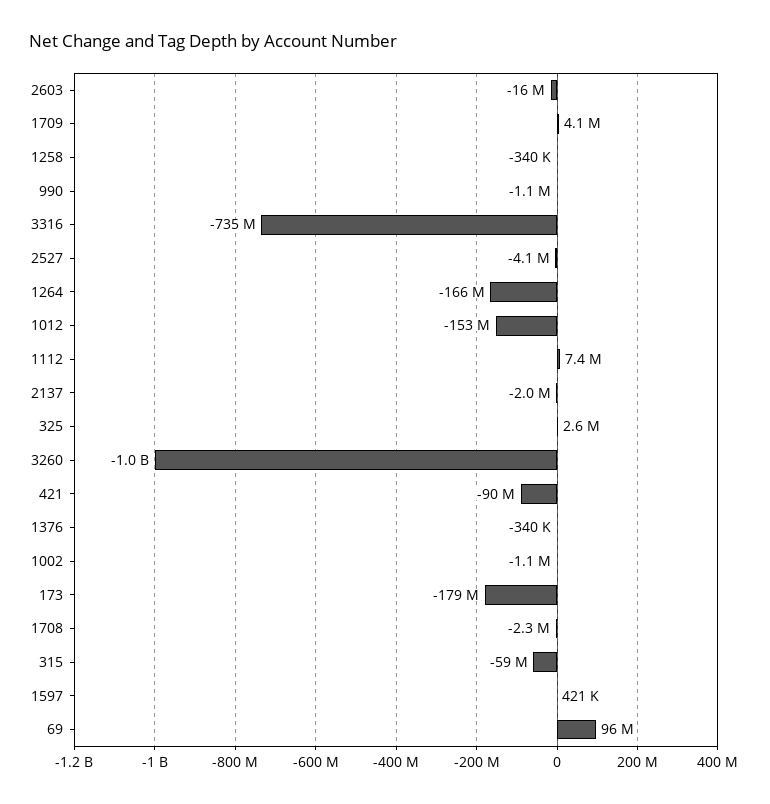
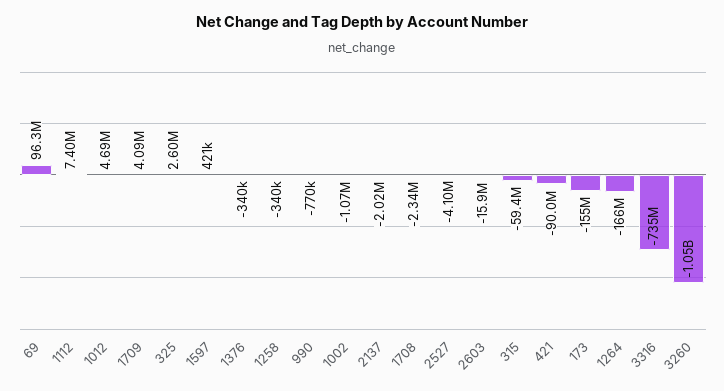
  {
    "2603": -15900000,
    "1709": 4090000,
    "1258": -340000,
-   "990": -1100000,
+   "990": -770000,
    "3316": -735000000,
    "2527": -4100000,
    "1264": -166000000,
-   "1012": -153000000,
+   "1012": 4690000,
    "1112": 7400000,
    "2137": -2020000,
    "325": 2600000,
    "3260": -1050000000,
    "421": -90000000,
    "1376": -340000,
    "1002": -1070000,
-   "173": -179000000,
+   "173": -155000000,
    "1708": -2340000,
    "315": -59400000,
    "1597": 421000,
    "69": 96300000
  }

